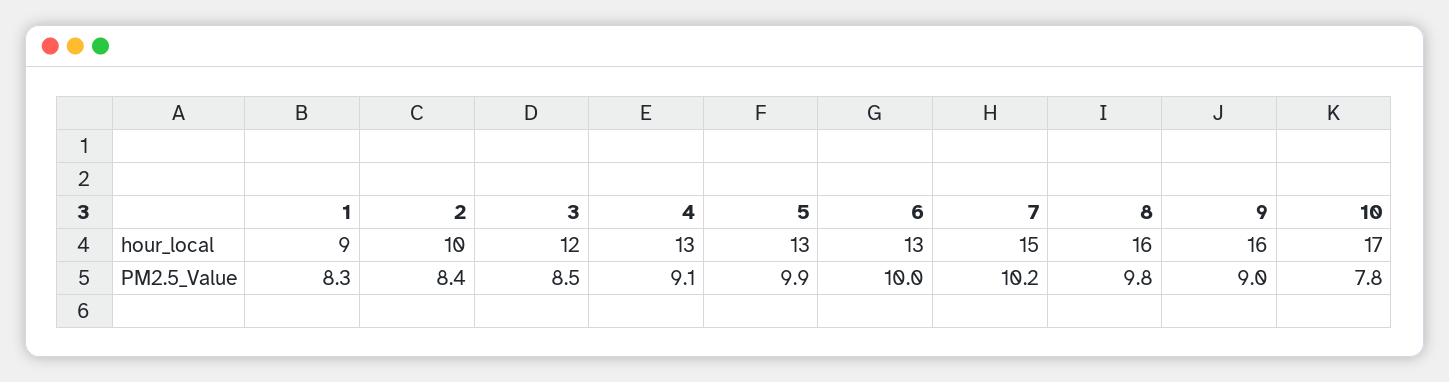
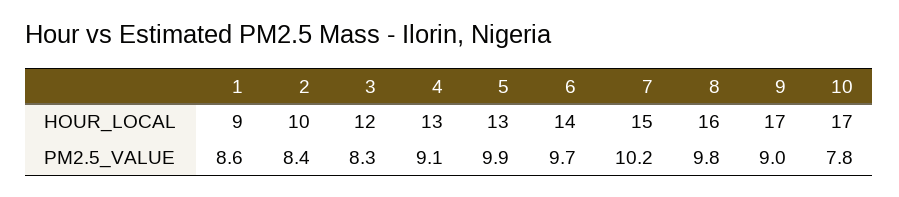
  {
    "1": {
      "hour_local": 9,
-     "PM2.5_Value": 8.3
+     "PM2.5_Value": 8.6
    },
    "2": {
      "hour_local": 10,
      "PM2.5_Value": 8.4
    },
    "3": {
      "hour_local": 12,
-     "PM2.5_Value": 8.5
+     "PM2.5_Value": 8.3
    },
    "4": {
      "hour_local": 13,
      "PM2.5_Value": 9.1
    },
    "5": {
      "hour_local": 13,
      "PM2.5_Value": 9.9
    },
    "6": {
-     "hour_local": 13,
+     "hour_local": 14,
-     "PM2.5_Value": 10
+     "PM2.5_Value": 9.7
    },
    "7": {
      "hour_local": 15,
      "PM2.5_Value": 10.2
    },
    "8": {
      "hour_local": 16,
      "PM2.5_Value": 9.8
    },
    "9": {
-     "hour_local": 16,
+     "hour_local": 17,
      "PM2.5_Value": 9
    },
    "10": {
      "hour_local": 17,
      "PM2.5_Value": 7.8
    }
  }

